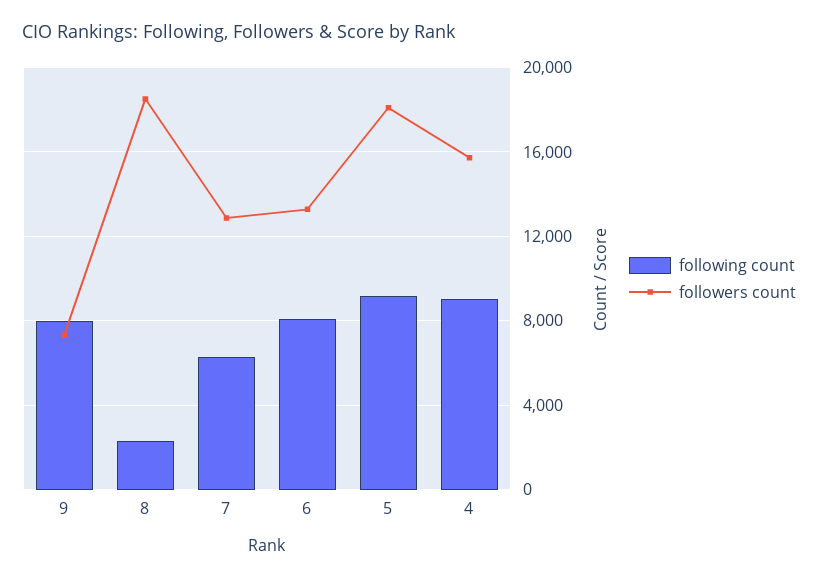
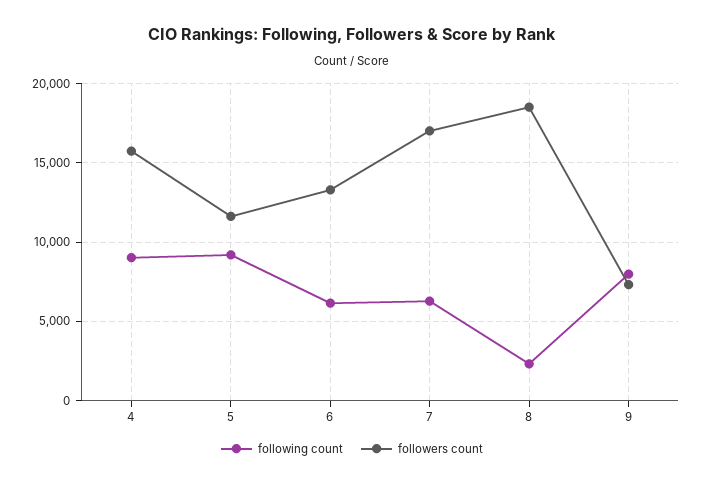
  {
    "following count": {
      "9": 8000,
      "8": 2500,
      "7": 6500,
-     "6": 8000,
+     "6": 6000,
      "5": 9000,
      "4": 9000
    },
    "followers count": {
      "9": 7500,
      "8": 18500,
-     "7": 13000,
+     "7": 17000,
      "6": 13500,
-     "5": 18000,
+     "5": 11500,
      "4": 15500
    }
  }

